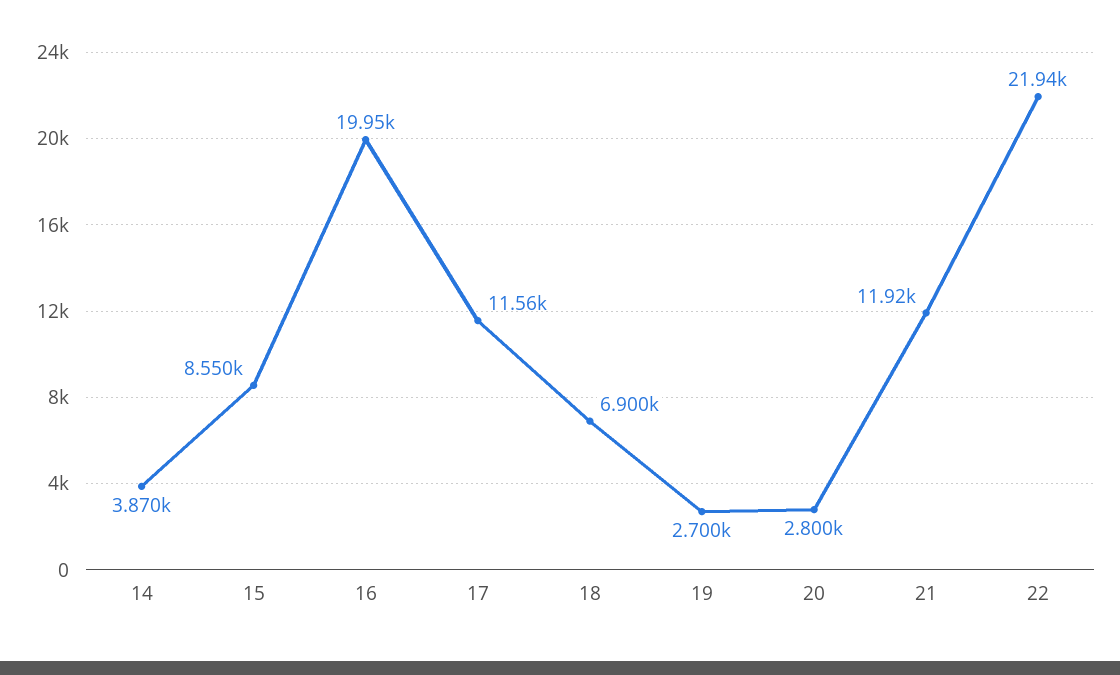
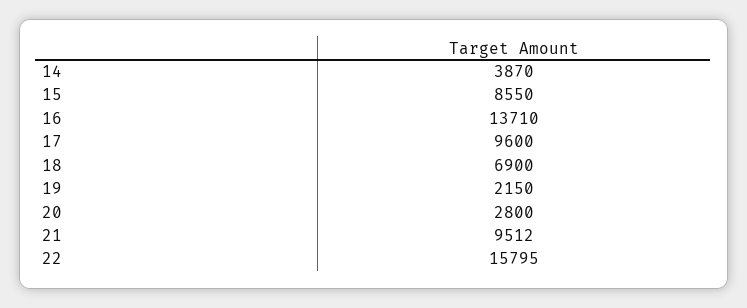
  {
    "14": 3870,
    "15": 8550,
-   "16": 19950,
+   "16": 13710,
-   "17": 11560,
+   "17": 9600,
    "18": 6900,
-   "19": 2700,
+   "19": 2150,
    "20": 2800,
-   "21": 11920,
+   "21": 9512,
-   "22": 21940
+   "22": 15795
  }

